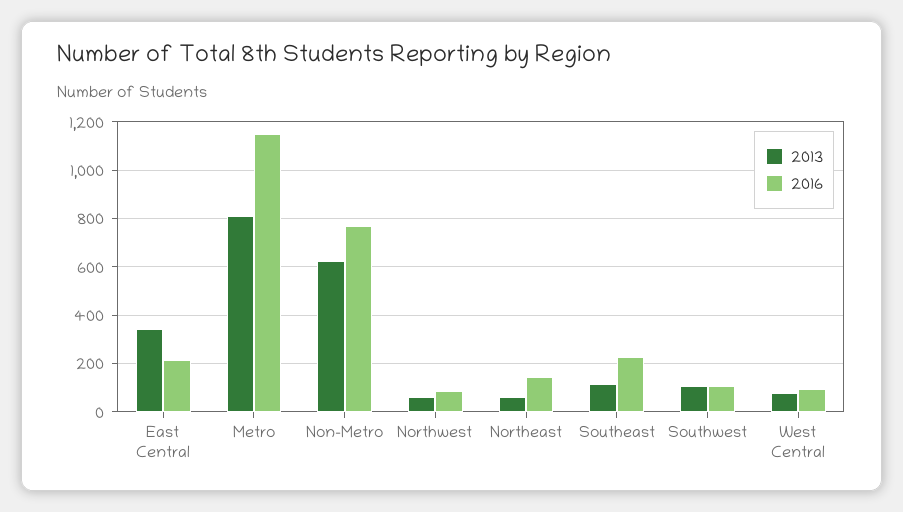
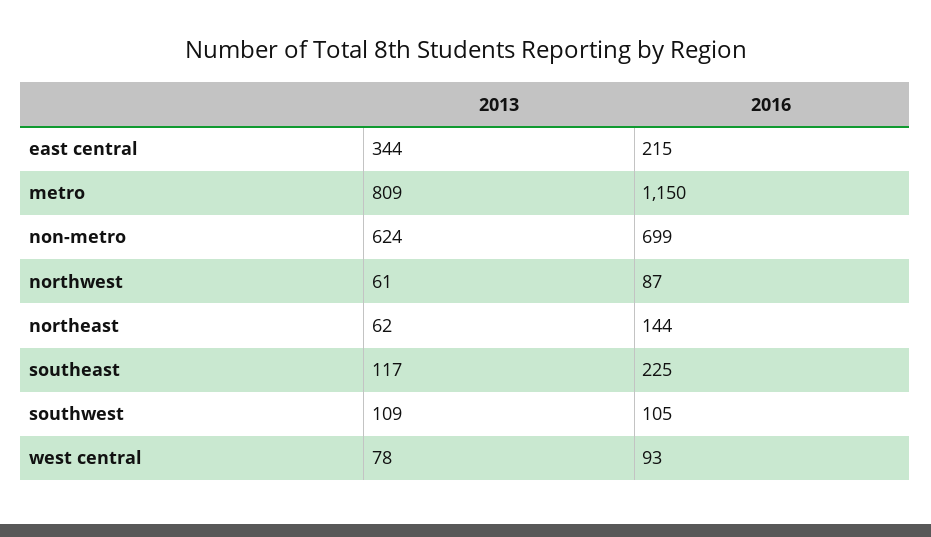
  {
    "2013": {
      "East Central": 344,
      "Metro": 809,
      "Non-Metro": 624,
      "Northwest": 61,
      "Northeast": 62,
      "Southeast": 117,
      "Southwest": 109,
      "West Central": 78
    },
    "2016": {
      "East Central": 215,
      "Metro": 1150,
-     "Non-Metro": 775,
+     "Non-Metro": 699,
      "Northwest": 87,
      "Northeast": 144,
      "Southeast": 225,
      "Southwest": 105,
      "West Central": 93
    }
  }

